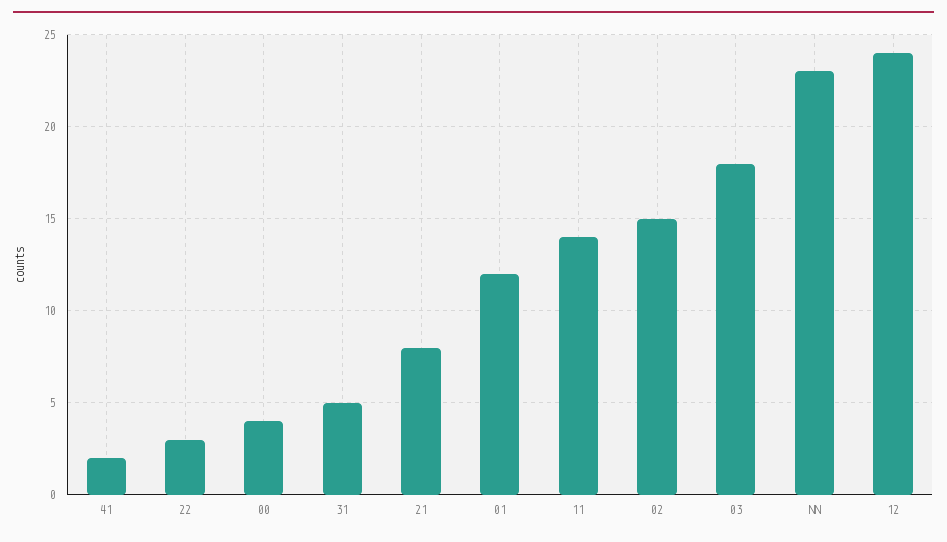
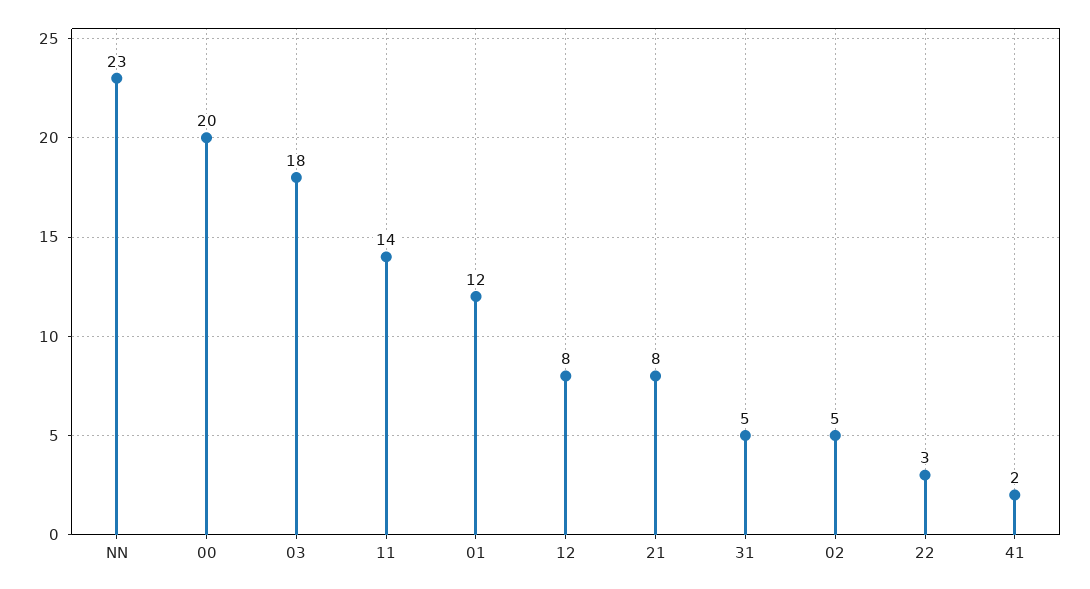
  {
    "41": 2,
    "22": 3,
-   "00": 4,
+   "00": 20,
    "31": 5,
    "21": 8,
    "01": 12,
    "11": 14,
-   "02": 15,
+   "02": 5,
    "03": 18,
    "NN": 23,
-   "12": 24
+   "12": 8
  }

